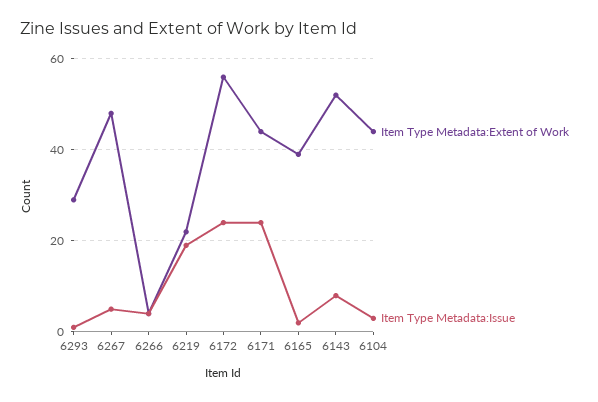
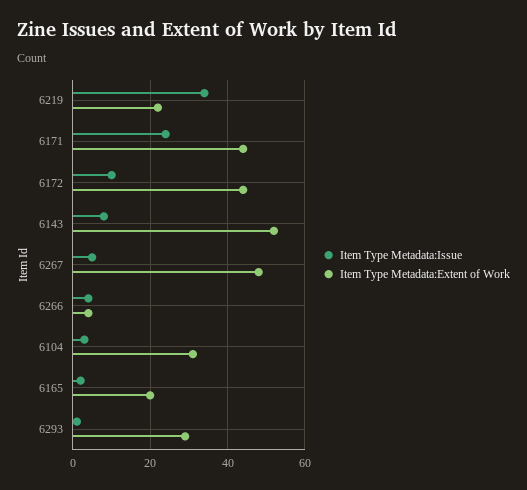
  {
    "Item Type Metadata:Extent of Work": {
      "6293": 30,
      "6267": 50,
      "6266": 5,
      "6219": 20,
-     "6172": 55,
+     "6172": 45,
      "6171": 45,
-     "6165": 40,
+     "6165": 20,
      "6143": 50,
-     "6104": 45
+     "6104": 30
    },
    "Item Type Metadata:Issue": {
      "6293": 0,
      "6267": 5,
      "6266": 5,
-     "6219": 20,
+     "6219": 35,
-     "6172": 25,
+     "6172": 10,
      "6171": 25,
      "6165": 0,
      "6143": 10,
      "6104": 5
    }
  }

